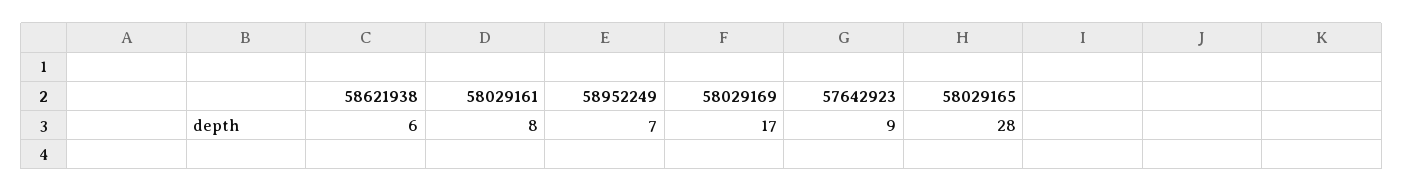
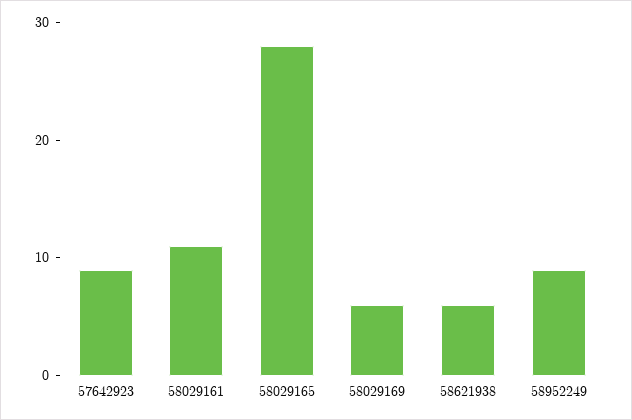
  {
    "58621938": 6,
-   "58029161": 8,
+   "58029161": 11,
-   "58952249": 7,
+   "58952249": 9,
-   "58029169": 17,
+   "58029169": 6,
    "57642923": 9,
    "58029165": 28
  }

